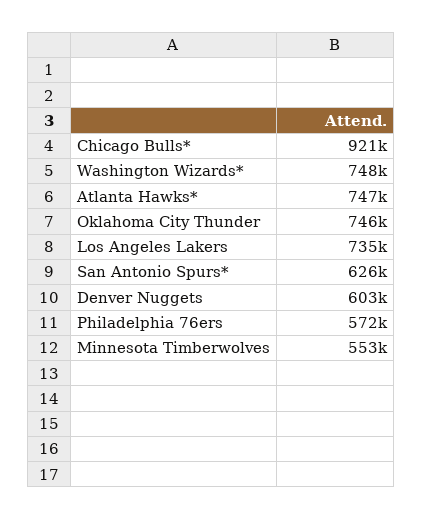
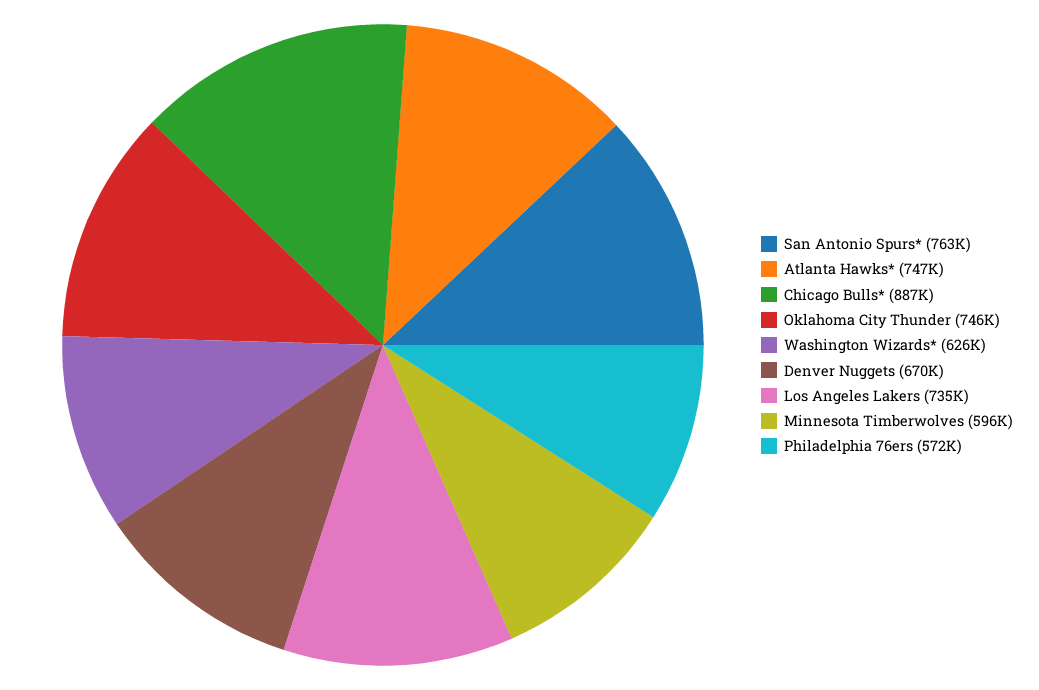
  {
-   "Chicago Bulls*": 921000,
+   "Chicago Bulls*": 887000,
-   "Washington Wizards*": 748000,
+   "Washington Wizards*": 626000,
    "Atlanta Hawks*": 747000,
    "Oklahoma City Thunder": 746000,
    "Los Angeles Lakers": 735000,
-   "San Antonio Spurs*": 626000,
+   "San Antonio Spurs*": 763000,
-   "Denver Nuggets": 603000,
+   "Denver Nuggets": 670000,
    "Philadelphia 76ers": 572000,
-   "Minnesota Timberwolves": 553000
+   "Minnesota Timberwolves": 596000
  }

